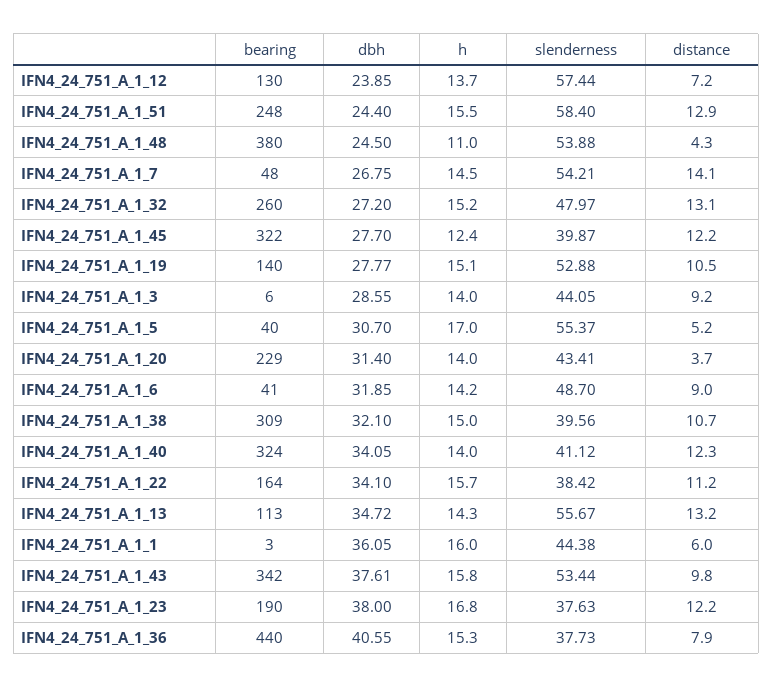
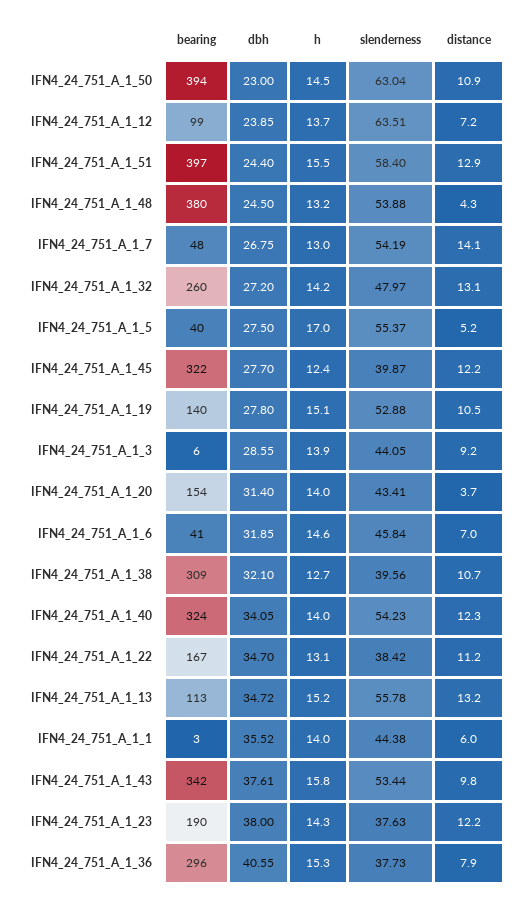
  {
    "bearing": {
-     "IFN4_24_751_A_1_12": 130,
+     "IFN4_24_751_A_1_12": 99,
-     "IFN4_24_751_A_1_51": 248,
+     "IFN4_24_751_A_1_51": 397,
      "IFN4_24_751_A_1_48": 380,
      "IFN4_24_751_A_1_7": 48,
      "IFN4_24_751_A_1_32": 260,
      "IFN4_24_751_A_1_45": 322,
      "IFN4_24_751_A_1_19": 140,
      "IFN4_24_751_A_1_3": 6,
      "IFN4_24_751_A_1_5": 40,
-     "IFN4_24_751_A_1_20": 229,
+     "IFN4_24_751_A_1_20": 154,
      "IFN4_24_751_A_1_6": 41,
      "IFN4_24_751_A_1_38": 309,
      "IFN4_24_751_A_1_40": 324,
-     "IFN4_24_751_A_1_22": 164,
+     "IFN4_24_751_A_1_22": 167,
      "IFN4_24_751_A_1_13": 113,
      "IFN4_24_751_A_1_1": 3,
      "IFN4_24_751_A_1_43": 342,
      "IFN4_24_751_A_1_23": 190,
-     "IFN4_24_751_A_1_36": 440
+     "IFN4_24_751_A_1_36": 296,
+     "IFN4_24_751_A_1_50": 394
    },
    "dbh": {
      "IFN4_24_751_A_1_12": 23.85,
      "IFN4_24_751_A_1_51": 24.4,
      "IFN4_24_751_A_1_48": 24.5,
      "IFN4_24_751_A_1_7": 26.75,
      "IFN4_24_751_A_1_32": 27.2,
      "IFN4_24_751_A_1_45": 27.7,
-     "IFN4_24_751_A_1_19": 27.77,
+     "IFN4_24_751_A_1_19": 27.8,
      "IFN4_24_751_A_1_3": 28.55,
-     "IFN4_24_751_A_1_5": 30.7,
+     "IFN4_24_751_A_1_5": 27.5,
      "IFN4_24_751_A_1_20": 31.4,
      "IFN4_24_751_A_1_6": 31.85,
      "IFN4_24_751_A_1_38": 32.1,
      "IFN4_24_751_A_1_40": 34.05,
-     "IFN4_24_751_A_1_22": 34.1,
+     "IFN4_24_751_A_1_22": 34.7,
      "IFN4_24_751_A_1_13": 34.72,
-     "IFN4_24_751_A_1_1": 36.05,
+     "IFN4_24_751_A_1_1": 35.52,
      "IFN4_24_751_A_1_43": 37.61,
      "IFN4_24_751_A_1_23": 38,
-     "IFN4_24_751_A_1_36": 40.55
+     "IFN4_24_751_A_1_36": 40.55,
+     "IFN4_24_751_A_1_50": 23
    },
    "h": {
      "IFN4_24_751_A_1_12": 13.7,
      "IFN4_24_751_A_1_51": 15.5,
-     "IFN4_24_751_A_1_48": 11,
+     "IFN4_24_751_A_1_48": 13.2,
-     "IFN4_24_751_A_1_7": 14.5,
+     "IFN4_24_751_A_1_7": 13,
-     "IFN4_24_751_A_1_32": 15.2,
+     "IFN4_24_751_A_1_32": 14.2,
      "IFN4_24_751_A_1_45": 12.4,
      "IFN4_24_751_A_1_19": 15.1,
-     "IFN4_24_751_A_1_3": 14,
+     "IFN4_24_751_A_1_3": 13.9,
      "IFN4_24_751_A_1_5": 17,
      "IFN4_24_751_A_1_20": 14,
-     "IFN4_24_751_A_1_6": 14.2,
+     "IFN4_24_751_A_1_6": 14.6,
-     "IFN4_24_751_A_1_38": 15,
+     "IFN4_24_751_A_1_38": 12.7,
      "IFN4_24_751_A_1_40": 14,
-     "IFN4_24_751_A_1_22": 15.7,
+     "IFN4_24_751_A_1_22": 13.1,
-     "IFN4_24_751_A_1_13": 14.3,
+     "IFN4_24_751_A_1_13": 15.2,
-     "IFN4_24_751_A_1_1": 16,
+     "IFN4_24_751_A_1_1": 14,
      "IFN4_24_751_A_1_43": 15.8,
-     "IFN4_24_751_A_1_23": 16.8,
+     "IFN4_24_751_A_1_23": 14.3,
-     "IFN4_24_751_A_1_36": 15.3
+     "IFN4_24_751_A_1_36": 15.3,
+     "IFN4_24_751_A_1_50": 14.5
    },
    "slenderness": {
-     "IFN4_24_751_A_1_12": 57.44,
+     "IFN4_24_751_A_1_12": 63.51,
      "IFN4_24_751_A_1_51": 58.4,
      "IFN4_24_751_A_1_48": 53.88,
-     "IFN4_24_751_A_1_7": 54.21,
+     "IFN4_24_751_A_1_7": 54.19,
      "IFN4_24_751_A_1_32": 47.97,
      "IFN4_24_751_A_1_45": 39.87,
      "IFN4_24_751_A_1_19": 52.88,
      "IFN4_24_751_A_1_3": 44.05,
      "IFN4_24_751_A_1_5": 55.37,
      "IFN4_24_751_A_1_20": 43.41,
-     "IFN4_24_751_A_1_6": 48.7,
+     "IFN4_24_751_A_1_6": 45.84,
      "IFN4_24_751_A_1_38": 39.56,
-     "IFN4_24_751_A_1_40": 41.12,
+     "IFN4_24_751_A_1_40": 54.23,
      "IFN4_24_751_A_1_22": 38.42,
-     "IFN4_24_751_A_1_13": 55.67,
+     "IFN4_24_751_A_1_13": 55.78,
      "IFN4_24_751_A_1_1": 44.38,
      "IFN4_24_751_A_1_43": 53.44,
      "IFN4_24_751_A_1_23": 37.63,
-     "IFN4_24_751_A_1_36": 37.73
+     "IFN4_24_751_A_1_36": 37.73,
+     "IFN4_24_751_A_1_50": 63.04
    },
    "distance": {
      "IFN4_24_751_A_1_12": 7.2,
      "IFN4_24_751_A_1_51": 12.9,
      "IFN4_24_751_A_1_48": 4.3,
      "IFN4_24_751_A_1_7": 14.1,
      "IFN4_24_751_A_1_32": 13.1,
      "IFN4_24_751_A_1_45": 12.2,
      "IFN4_24_751_A_1_19": 10.5,
      "IFN4_24_751_A_1_3": 9.2,
      "IFN4_24_751_A_1_5": 5.2,
      "IFN4_24_751_A_1_20": 3.7,
-     "IFN4_24_751_A_1_6": 9,
+     "IFN4_24_751_A_1_6": 7,
      "IFN4_24_751_A_1_38": 10.7,
      "IFN4_24_751_A_1_40": 12.3,
      "IFN4_24_751_A_1_22": 11.2,
      "IFN4_24_751_A_1_13": 13.2,
      "IFN4_24_751_A_1_1": 6,
      "IFN4_24_751_A_1_43": 9.8,
      "IFN4_24_751_A_1_23": 12.2,
-     "IFN4_24_751_A_1_36": 7.9
+     "IFN4_24_751_A_1_36": 7.9,
+     "IFN4_24_751_A_1_50": 10.9
    }
  }

